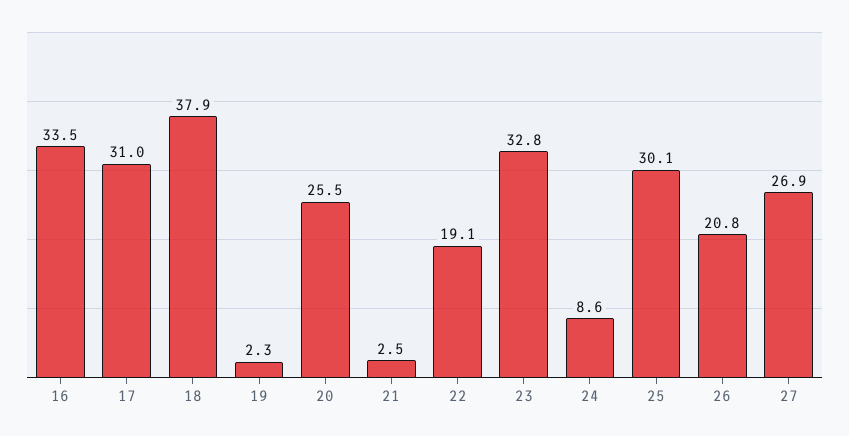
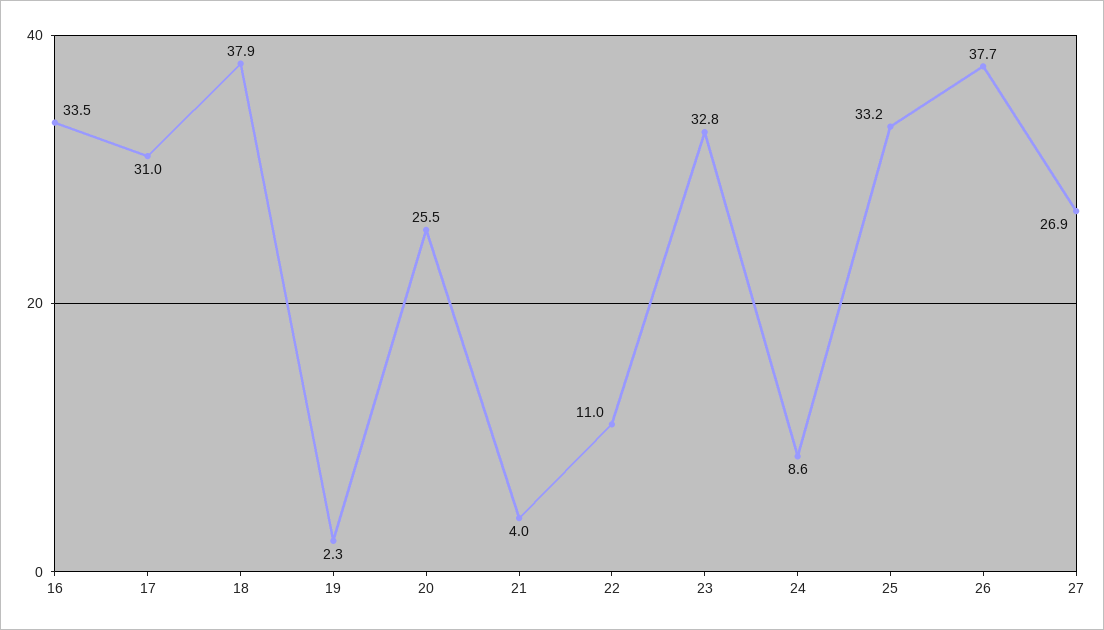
  {
    "16": 33.5,
    "17": 31,
    "18": 37.9,
    "19": 2.3,
    "20": 25.5,
-   "21": 2.5,
+   "21": 4,
-   "22": 19.1,
+   "22": 11,
    "23": 32.8,
    "24": 8.6,
-   "25": 30.1,
+   "25": 33.2,
-   "26": 20.8,
+   "26": 37.7,
    "27": 26.9
  }

